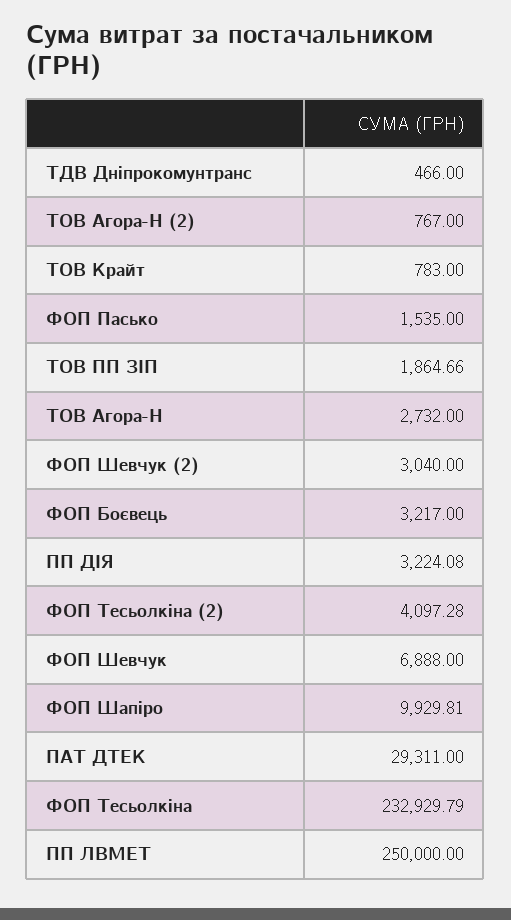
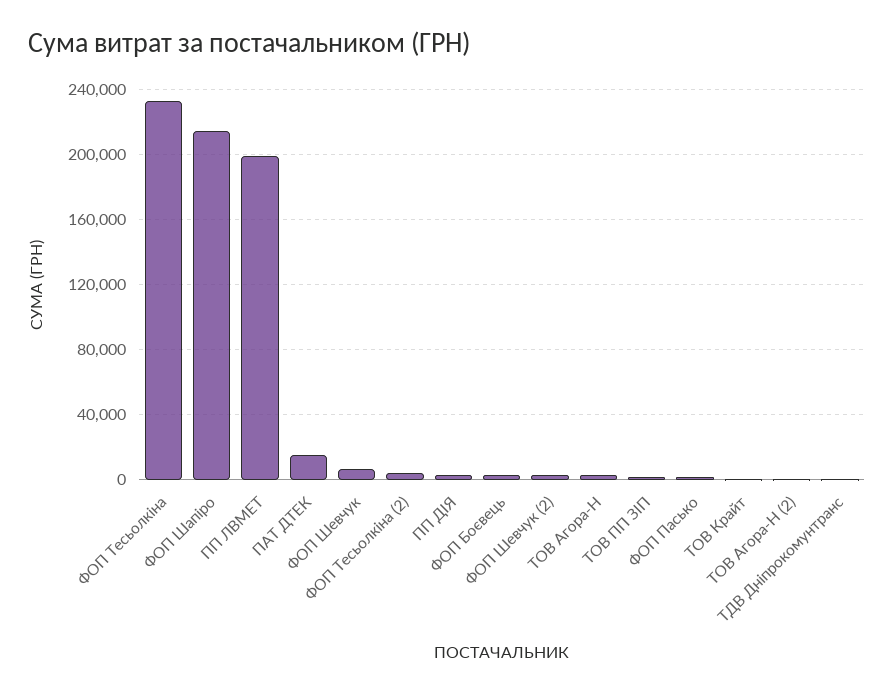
  {
    "ТДВ Дніпрокомунтранс": 466,
    "ТОВ Агора-Н (2)": 767,
    "ТОВ Крайт": 783,
    "ФОП Пасько": 1535,
    "ТОВ ПП ЗІП": 1864.66,
    "ТОВ Агора-Н": 2732,
    "ФОП Шевчук (2)": 3040,
    "ФОП Боєвець": 3217,
    "ПП ДІЯ": 3224.08,
    "ФОП Тесьолкіна (2)": 4097.28,
    "ФОП Шевчук": 6888,
-   "ФОП Шапіро": 9929.81,
+   "ФОП Шапіро": 215000,
-   "ПАТ ДТЕК": 29311,
+   "ПАТ ДТЕК": 15000,
    "ФОП Тесьолкіна": 232929.79,
-   "ПП ЛВМЕТ": 250000
+   "ПП ЛВМЕТ": 200000
  }

